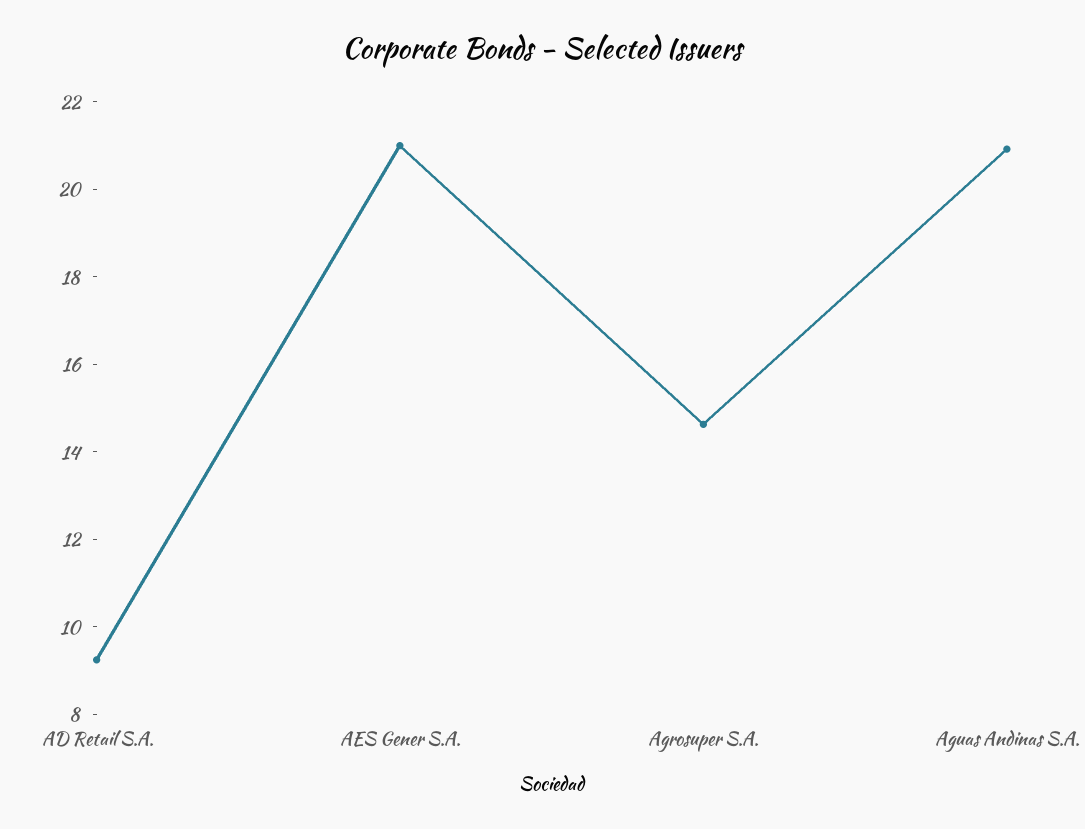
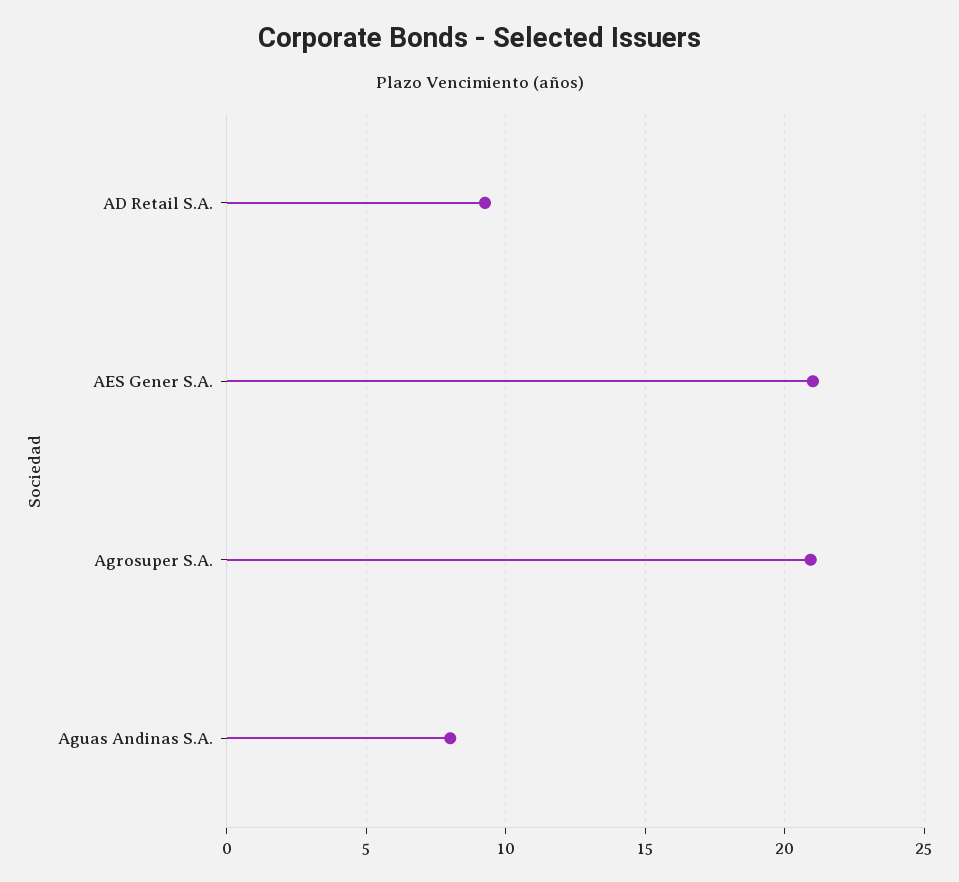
  {
    "AD Retail S.A.": 9.5,
    "AES Gener S.A.": 21,
-   "Agrosuper S.A.": 14.5,
+   "Agrosuper S.A.": 21,
-   "Aguas Andinas S.A.": 21
+   "Aguas Andinas S.A.": 8
  }

